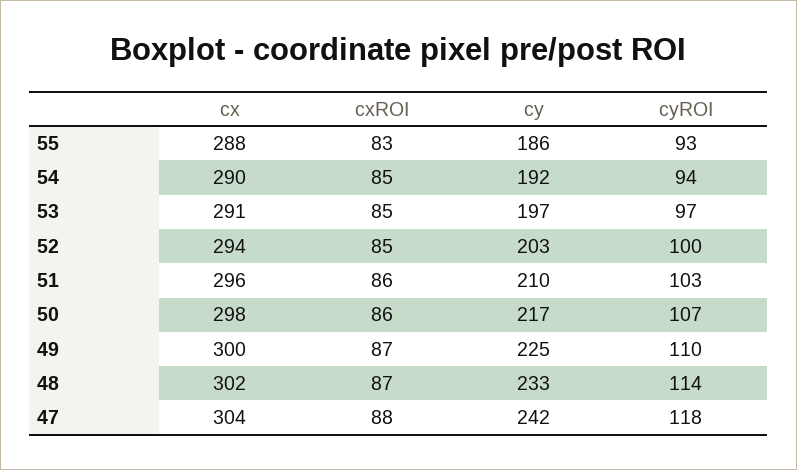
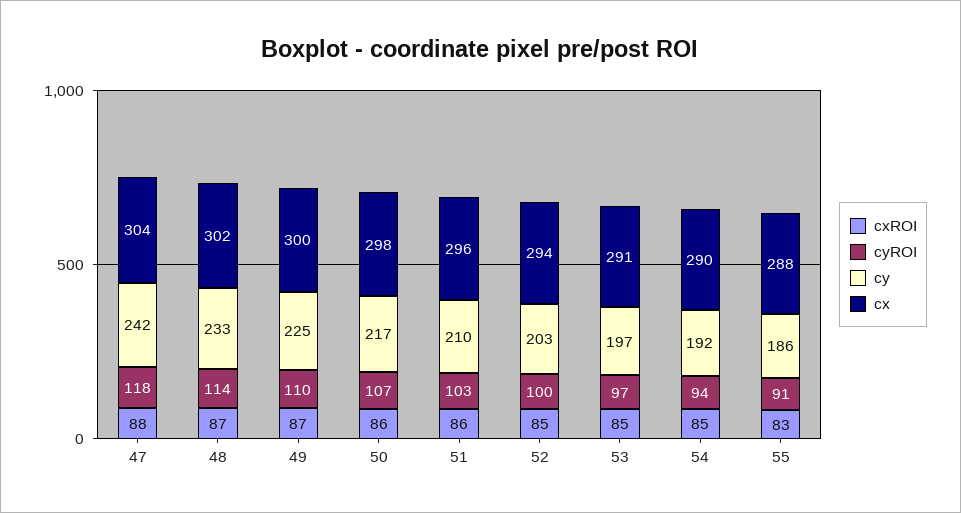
  {
    "cx": {
      "55": 288,
      "54": 290,
      "53": 291,
      "52": 294,
      "51": 296,
      "50": 298,
      "49": 300,
      "48": 302,
      "47": 304
    },
    "cxROI": {
      "55": 83,
      "54": 85,
      "53": 85,
      "52": 85,
      "51": 86,
      "50": 86,
      "49": 87,
      "48": 87,
      "47": 88
    },
    "cy": {
      "55": 186,
      "54": 192,
      "53": 197,
      "52": 203,
      "51": 210,
      "50": 217,
      "49": 225,
      "48": 233,
      "47": 242
    },
    "cyROI": {
-     "55": 93,
+     "55": 91,
      "54": 94,
      "53": 97,
      "52": 100,
      "51": 103,
      "50": 107,
      "49": 110,
      "48": 114,
      "47": 118
    }
  }

